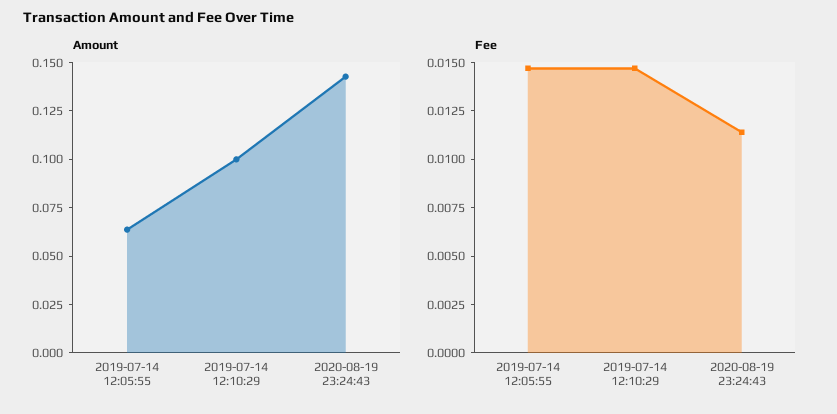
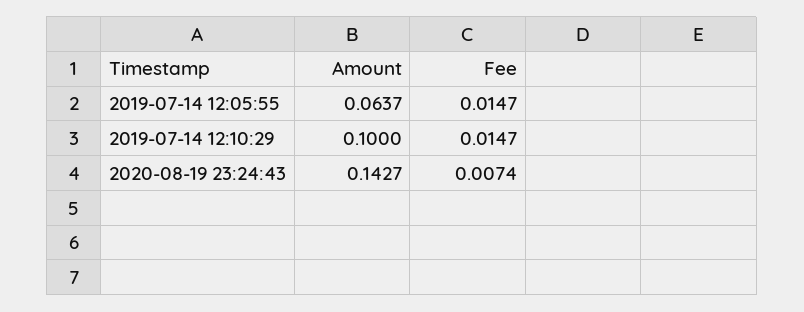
  {
    "Amount": {
      "2019-07-14 12:05:55": 0.0637,
      "2019-07-14 12:10:29": 0.1,
      "2020-08-19 23:24:43": 0.1427
    },
    "Fee": {
      "2019-07-14 12:05:55": 0.0147,
      "2019-07-14 12:10:29": 0.0147,
-     "2020-08-19 23:24:43": 0.0115
+     "2020-08-19 23:24:43": 0.0074
    }
  }

